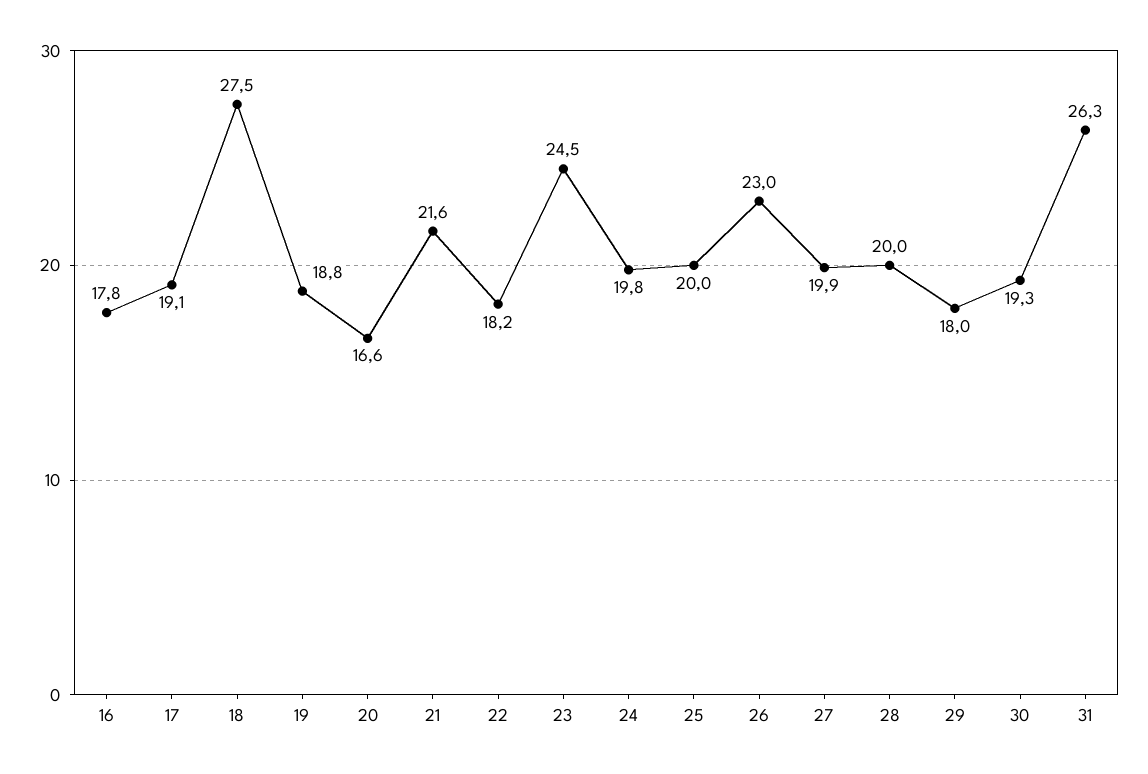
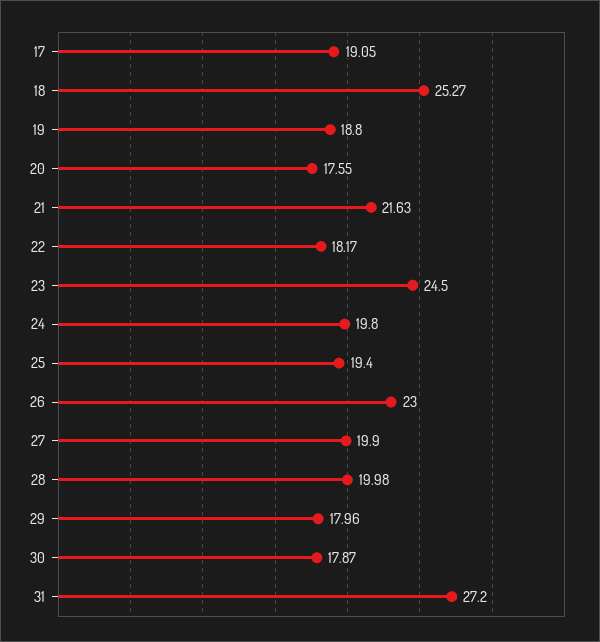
  {
-   "16": 17.8,
    "17": 19.05,
-   "18": 27.5,
+   "18": 25.27,
    "19": 18.8,
-   "20": 16.6,
+   "20": 17.55,
    "21": 21.63,
    "22": 18.17,
    "23": 24.5,
    "24": 19.8,
-   "25": 20,
+   "25": 19.4,
    "26": 23,
    "27": 19.9,
    "28": 19.98,
    "29": 17.96,
-   "30": 19.3,
+   "30": 17.87,
-   "31": 26.3
+   "31": 27.2
  }

